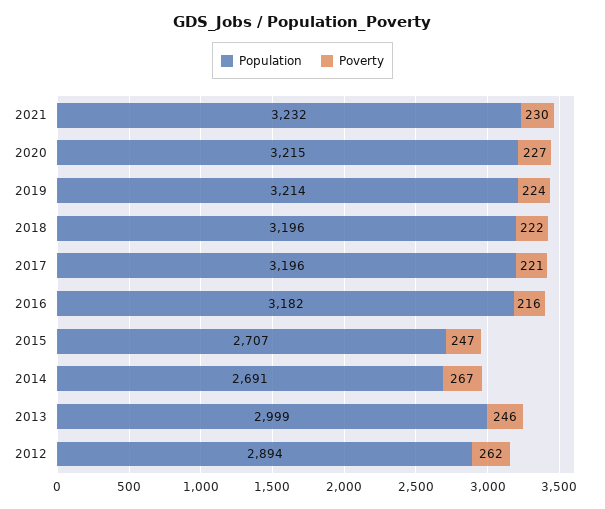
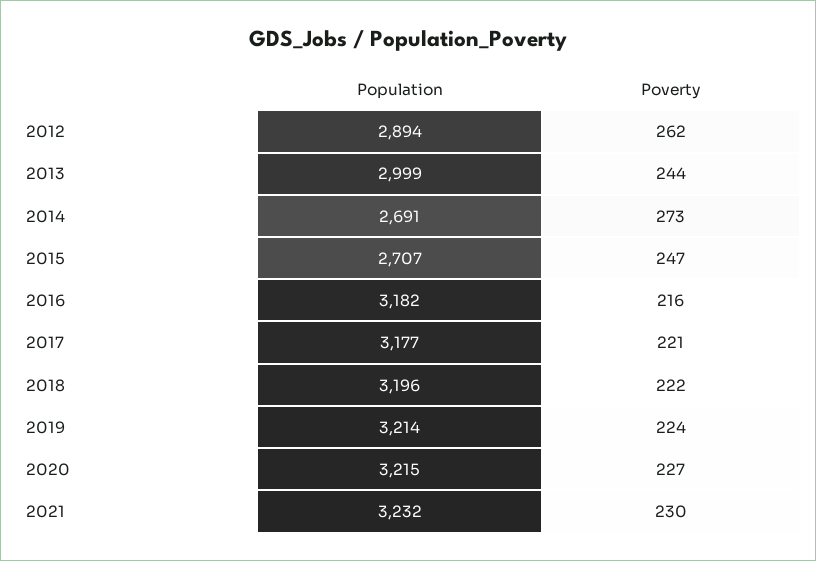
  {
    "Population": {
      "2021": 3232,
      "2020": 3215,
      "2019": 3214,
      "2018": 3196,
-     "2017": 3196,
+     "2017": 3177,
      "2016": 3182,
      "2015": 2707,
      "2014": 2691,
      "2013": 2999,
      "2012": 2894
    },
    "Poverty": {
      "2021": 230,
      "2020": 227,
      "2019": 224,
      "2018": 222,
      "2017": 221,
      "2016": 216,
      "2015": 247,
-     "2014": 267,
+     "2014": 273,
-     "2013": 246,
+     "2013": 244,
      "2012": 262
    }
  }

